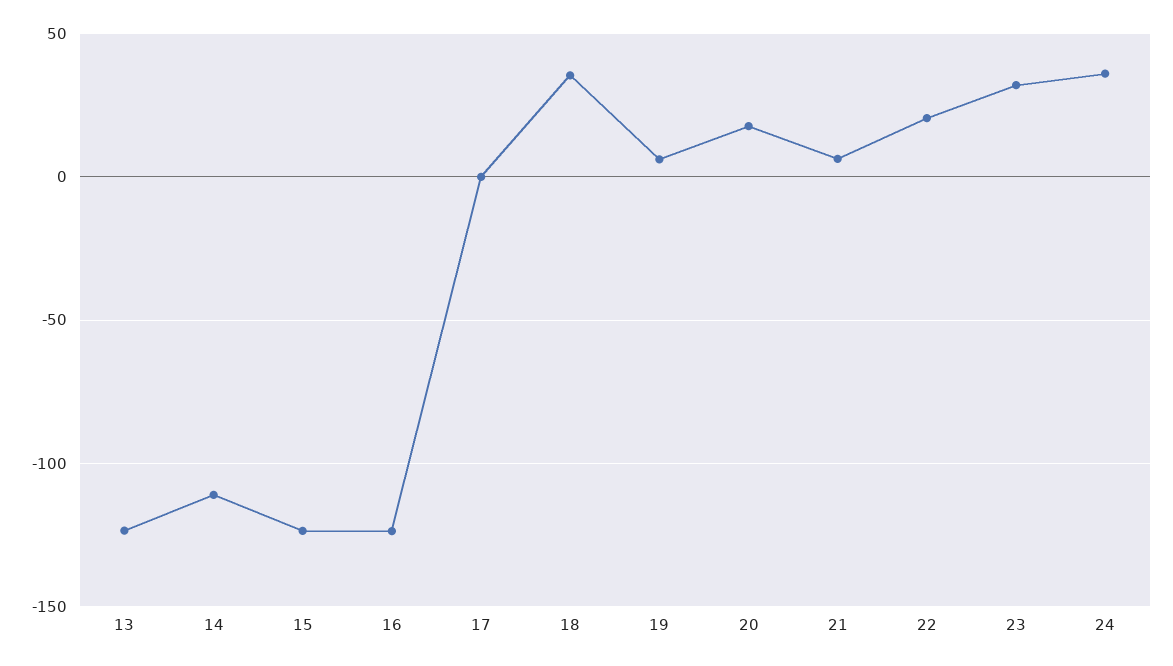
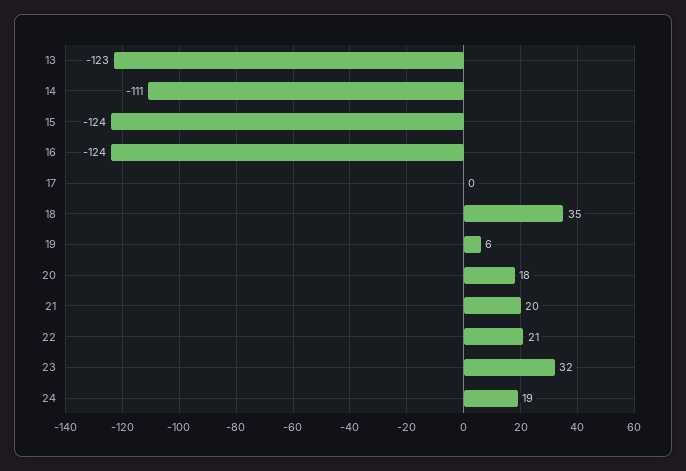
  {
    "13": -123,
    "14": -111,
    "15": -124,
    "16": -124,
    "17": 0,
    "18": 35,
    "19": 6,
    "20": 18,
-   "21": 5,
+   "21": 20,
    "22": 21,
    "23": 32,
-   "24": 35
+   "24": 19
  }

